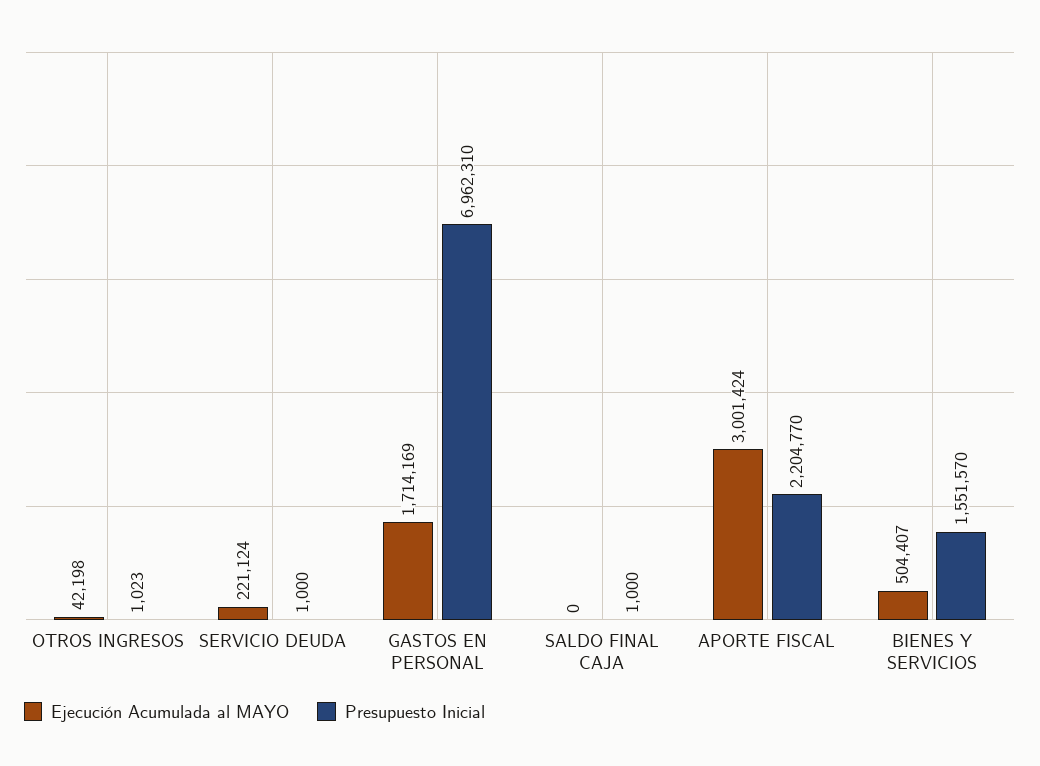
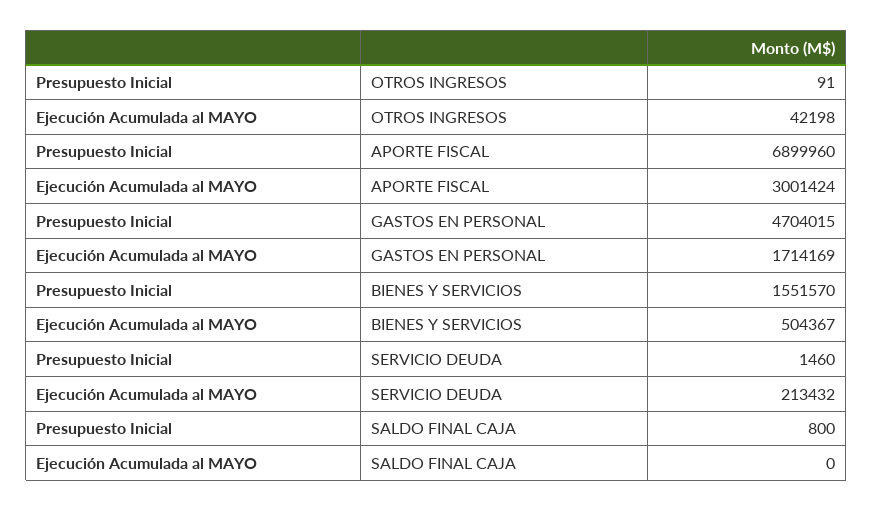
  {
    "Ejecución Acumulada al MAYO": {
      "OTROS INGRESOS": 42198,
-     "SERVICIO DEUDA": 221124,
+     "SERVICIO DEUDA": 213432,
      "GASTOS EN PERSONAL": 1714169,
      "SALDO FINAL CAJA": 0,
      "APORTE FISCAL": 3001424,
-     "BIENES Y SERVICIOS": 504407
+     "BIENES Y SERVICIOS": 504367
    },
    "Presupuesto Inicial": {
-     "OTROS INGRESOS": 1023,
+     "OTROS INGRESOS": 91,
-     "SERVICIO DEUDA": 1000,
+     "SERVICIO DEUDA": 1460,
-     "GASTOS EN PERSONAL": 6962310,
+     "GASTOS EN PERSONAL": 4704015,
-     "SALDO FINAL CAJA": 1000,
+     "SALDO FINAL CAJA": 800,
-     "APORTE FISCAL": 2204770,
+     "APORTE FISCAL": 6899960,
      "BIENES Y SERVICIOS": 1551570
    }
  }

